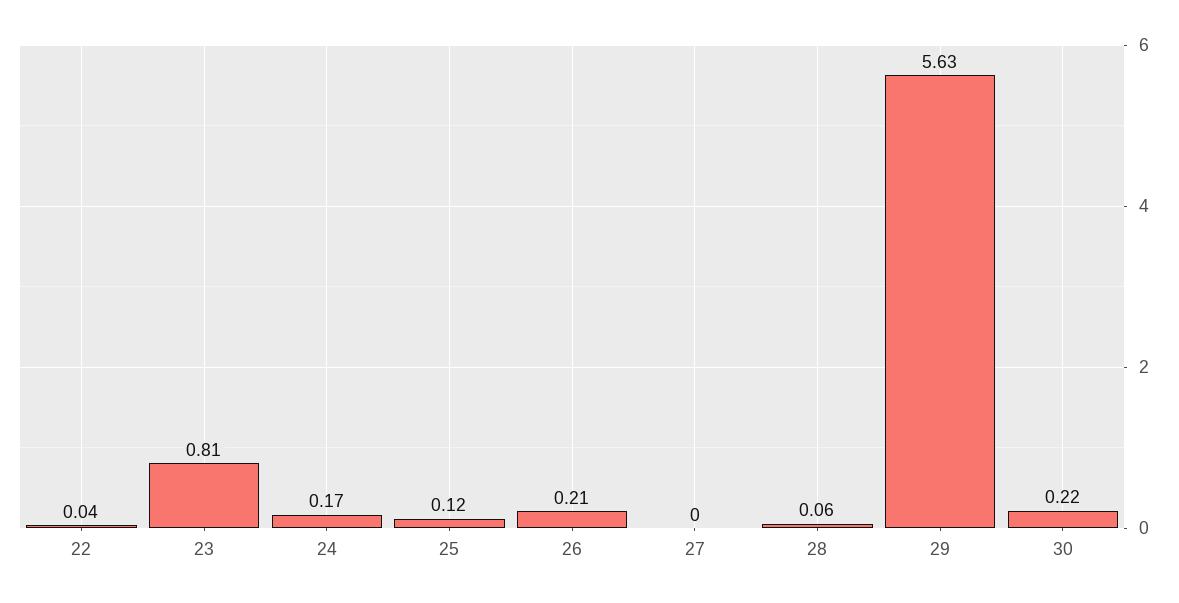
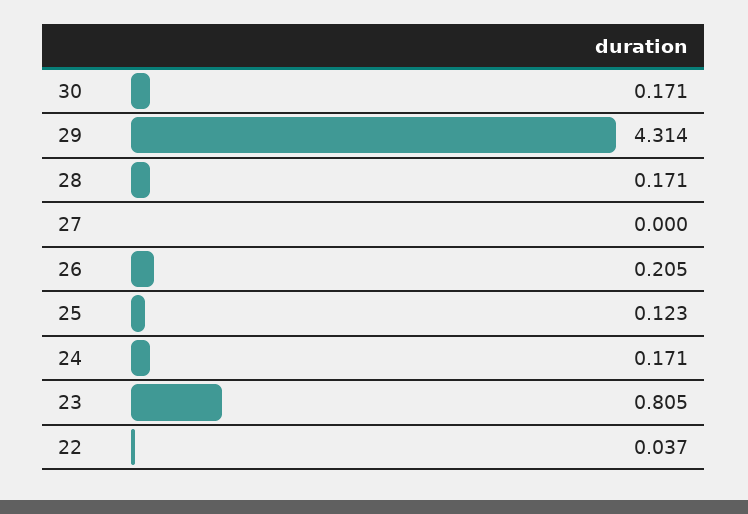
  {
    "22": 0.037,
    "23": 0.805,
    "24": 0.171,
    "25": 0.123,
    "26": 0.205,
    "27": 0,
-   "28": 0.06,
+   "28": 0.171,
-   "29": 5.63,
+   "29": 4.314,
-   "30": 0.22
+   "30": 0.171
  }

